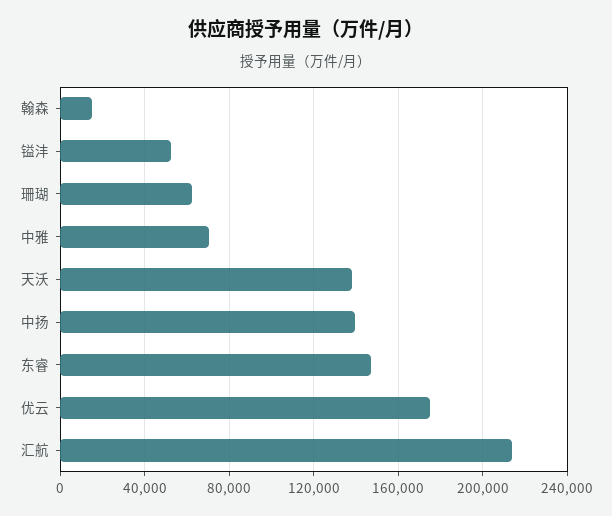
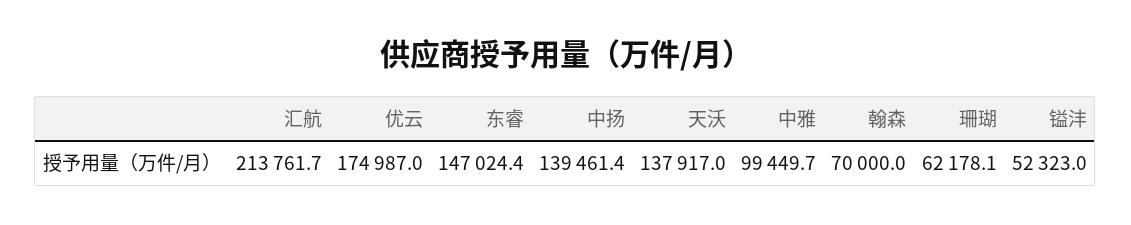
  {
-   "翰森": 15000,
+   "翰森": 70000,
    "镒沣": 52323,
    "珊瑚": 62178.1,
-   "中雅": 70000,
+   "中雅": 99449.7,
    "天沃": 137917,
    "中扬": 139461.4,
    "东睿": 147024.4,
    "优云": 174987,
    "汇航": 213761.7
  }

